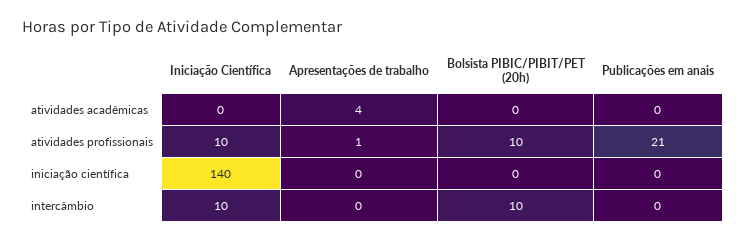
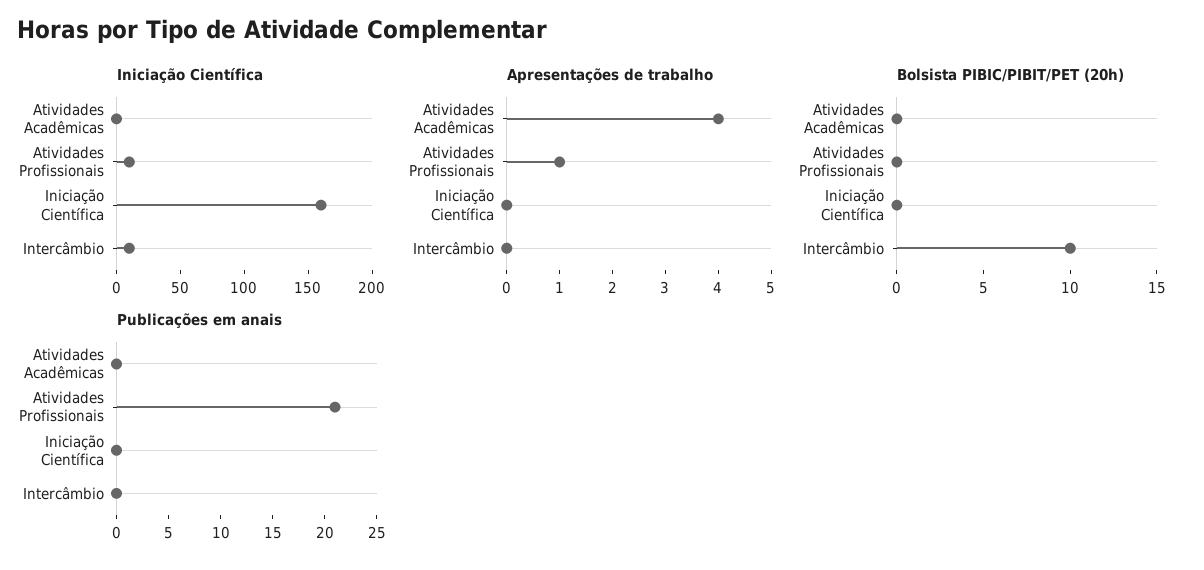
  {
    "Iniciação Científica": {
      "atividades acadêmicas": 0,
      "atividades profissionais": 10,
-     "iniciação científica": 140,
+     "iniciação científica": 160,
      "intercâmbio": 10
    },
    "Apresentações de trabalho": {
      "atividades acadêmicas": 4,
      "atividades profissionais": 1,
      "iniciação científica": 0,
      "intercâmbio": 0
    },
    "Bolsista PIBIC/PIBIT/PET (20h)": {
      "atividades acadêmicas": 0,
-     "atividades profissionais": 10,
+     "atividades profissionais": 0,
      "iniciação científica": 0,
      "intercâmbio": 10
    },
    "Publicações em anais": {
      "atividades acadêmicas": 0,
      "atividades profissionais": 21,
      "iniciação científica": 0,
      "intercâmbio": 0
    }
  }

